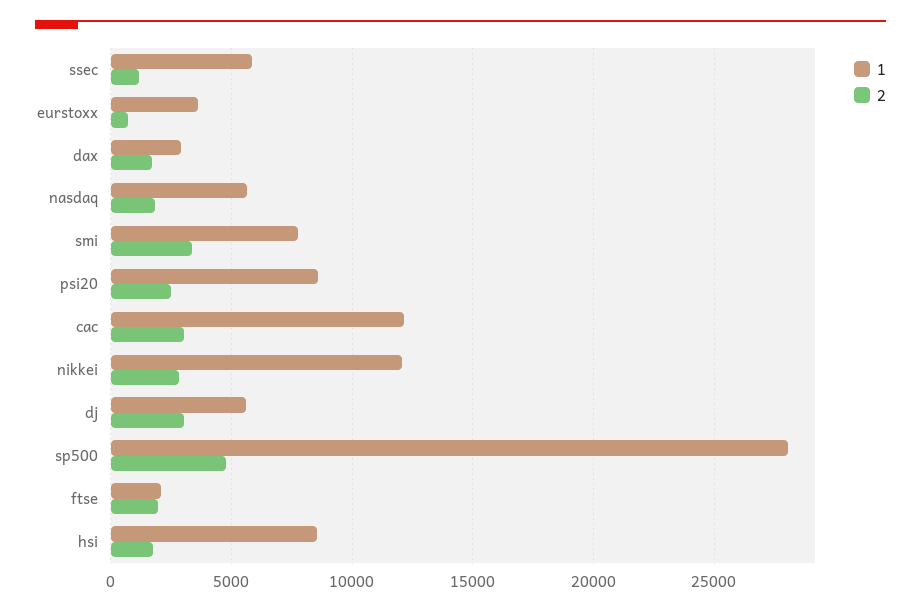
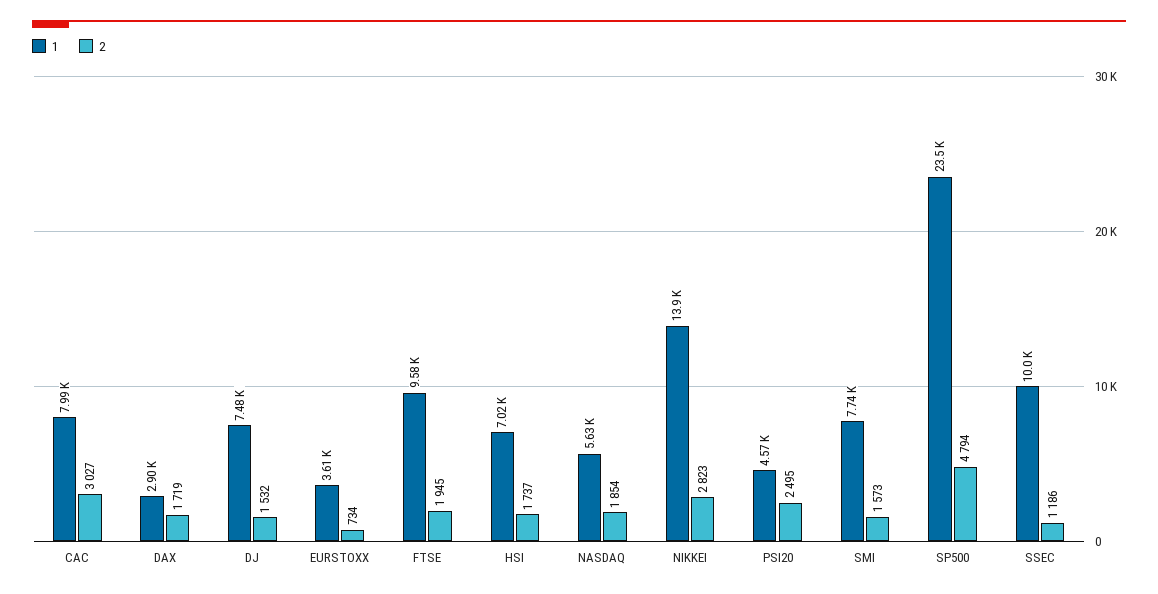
  {
    "1": {
-     "ssec": 6000,
+     "ssec": 10000,
      "eurstoxx": 3610,
      "dax": 2900,
      "nasdaq": 5630,
      "smi": 7740,
-     "psi20": 8500,
+     "psi20": 4570,
-     "cac": 12000,
+     "cac": 7990,
-     "nikkei": 12000,
+     "nikkei": 13900,
-     "dj": 5500,
+     "dj": 7480,
-     "sp500": 28000,
+     "sp500": 23500,
-     "ftse": 2000,
+     "ftse": 9580,
-     "hsi": 8500
+     "hsi": 7020
    },
    "2": {
      "ssec": 1186,
      "eurstoxx": 734,
      "dax": 1719,
      "nasdaq": 1854,
-     "smi": 3500,
+     "smi": 1573,
      "psi20": 2495,
      "cac": 3027,
      "nikkei": 2823,
-     "dj": 3000,
+     "dj": 1532,
      "sp500": 4794,
      "ftse": 1945,
      "hsi": 1737
    }
  }

